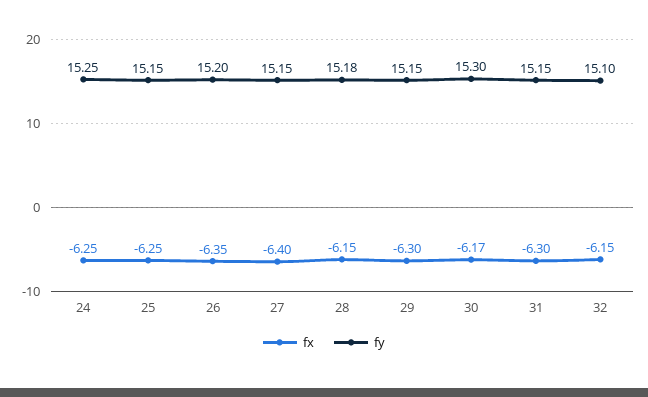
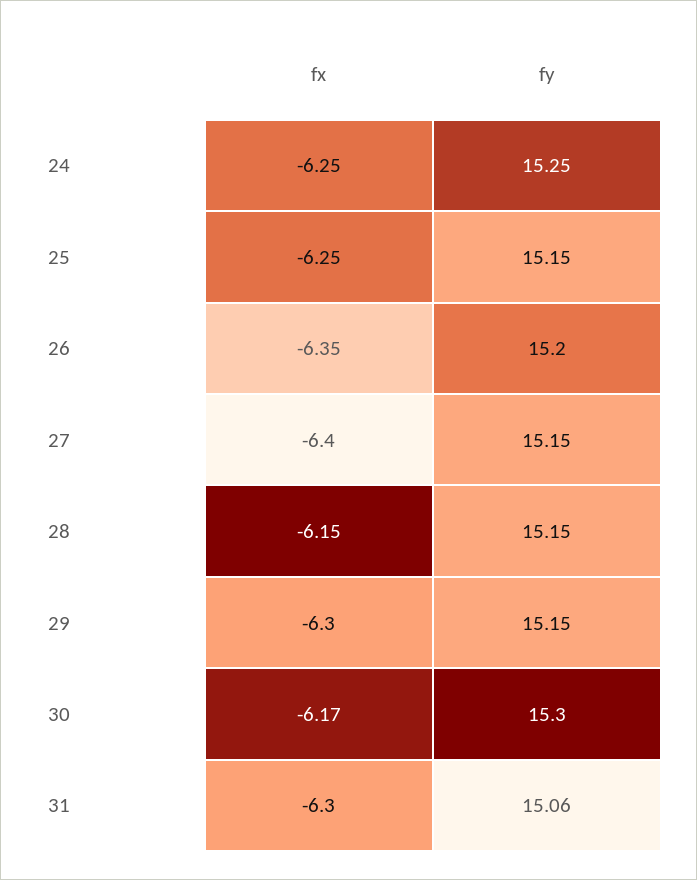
  {
    "fx": {
      "24": -6.25,
      "25": -6.25,
      "26": -6.35,
      "27": -6.4,
      "28": -6.15,
      "29": -6.3,
      "30": -6.17,
-     "31": -6.3,
+     "31": -6.3
-     "32": -6.15
    },
    "fy": {
      "24": 15.25,
      "25": 15.15,
      "26": 15.2,
      "27": 15.15,
-     "28": 15.18,
+     "28": 15.15,
      "29": 15.15,
      "30": 15.3,
-     "31": 15.15,
+     "31": 15.06
-     "32": 15.1
    }
  }

